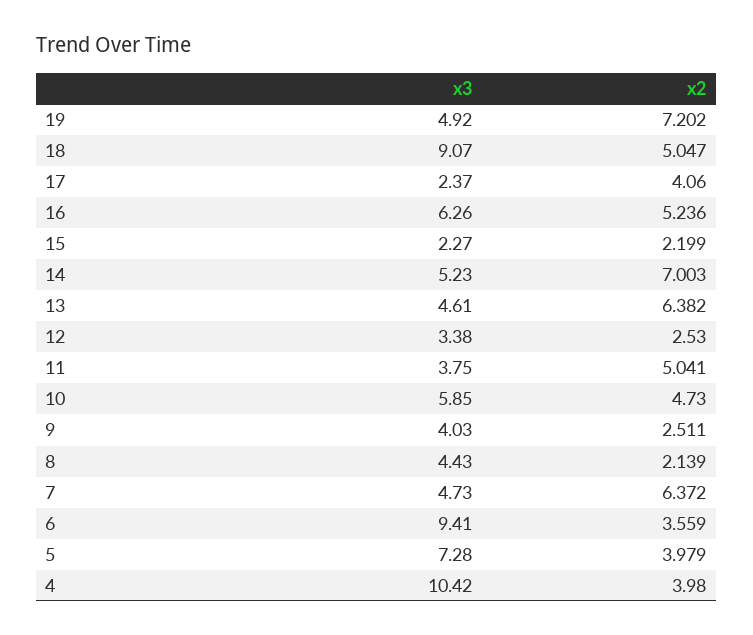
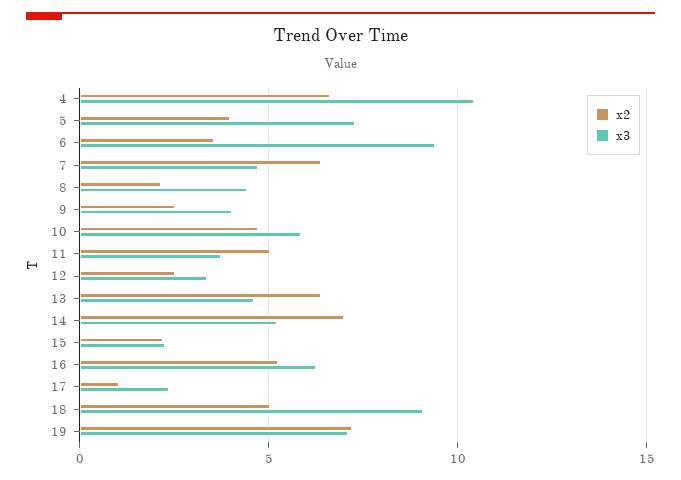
  {
    "x3": {
-     "19": 4.92,
+     "19": 7,
      "18": 9.07,
      "17": 2.37,
      "16": 6.26,
      "15": 2.27,
      "14": 5.23,
      "13": 4.61,
      "12": 3.38,
      "11": 3.75,
      "10": 5.85,
      "9": 4.03,
      "8": 4.43,
      "7": 4.73,
      "6": 9.41,
      "5": 7.28,
      "4": 10.42
    },
    "x2": {
      "19": 7.202,
      "18": 5.047,
-     "17": 4.06,
+     "17": 1,
      "16": 5.236,
      "15": 2.199,
      "14": 7.003,
      "13": 6.382,
      "12": 2.53,
      "11": 5.041,
      "10": 4.73,
      "9": 2.511,
      "8": 2.139,
      "7": 6.372,
      "6": 3.559,
      "5": 3.979,
-     "4": 3.98
+     "4": 6.5
    }
  }

